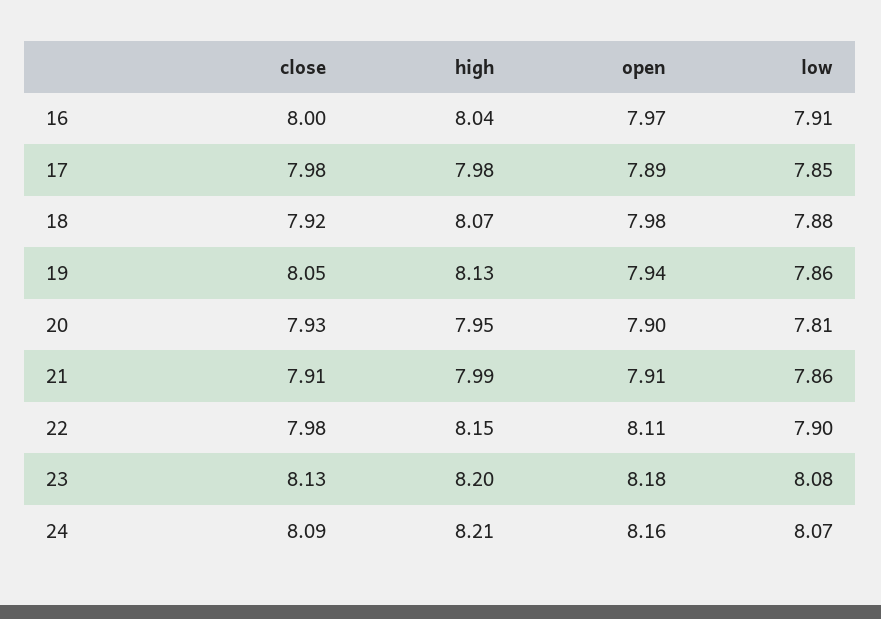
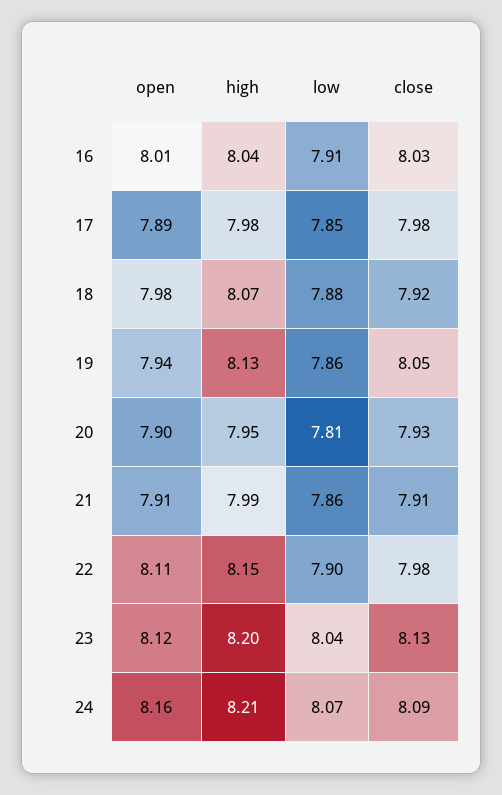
  {
    "close": {
-     "16": 8,
+     "16": 8.03,
      "17": 7.98,
      "18": 7.92,
      "19": 8.05,
      "20": 7.93,
      "21": 7.91,
      "22": 7.98,
      "23": 8.13,
      "24": 8.09
    },
    "high": {
      "16": 8.04,
      "17": 7.98,
      "18": 8.07,
      "19": 8.13,
      "20": 7.95,
      "21": 7.99,
      "22": 8.15,
      "23": 8.2,
      "24": 8.21
    },
    "open": {
-     "16": 7.97,
+     "16": 8.01,
      "17": 7.89,
      "18": 7.98,
      "19": 7.94,
      "20": 7.9,
      "21": 7.91,
      "22": 8.11,
-     "23": 8.18,
+     "23": 8.12,
      "24": 8.16
    },
    "low": {
      "16": 7.91,
      "17": 7.85,
      "18": 7.88,
      "19": 7.86,
      "20": 7.81,
      "21": 7.86,
      "22": 7.9,
-     "23": 8.08,
+     "23": 8.04,
      "24": 8.07
    }
  }

